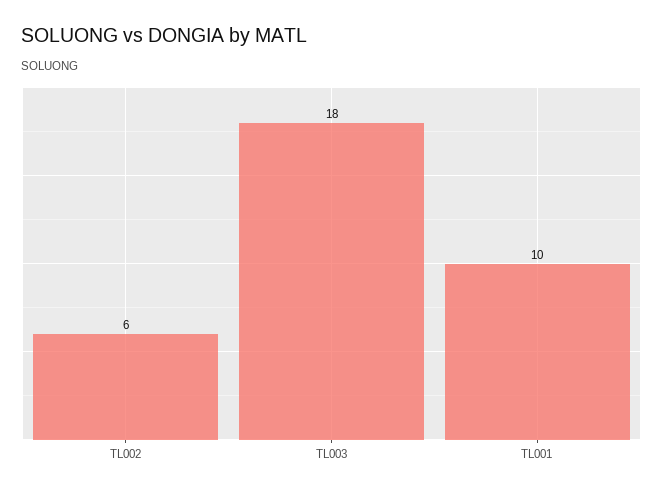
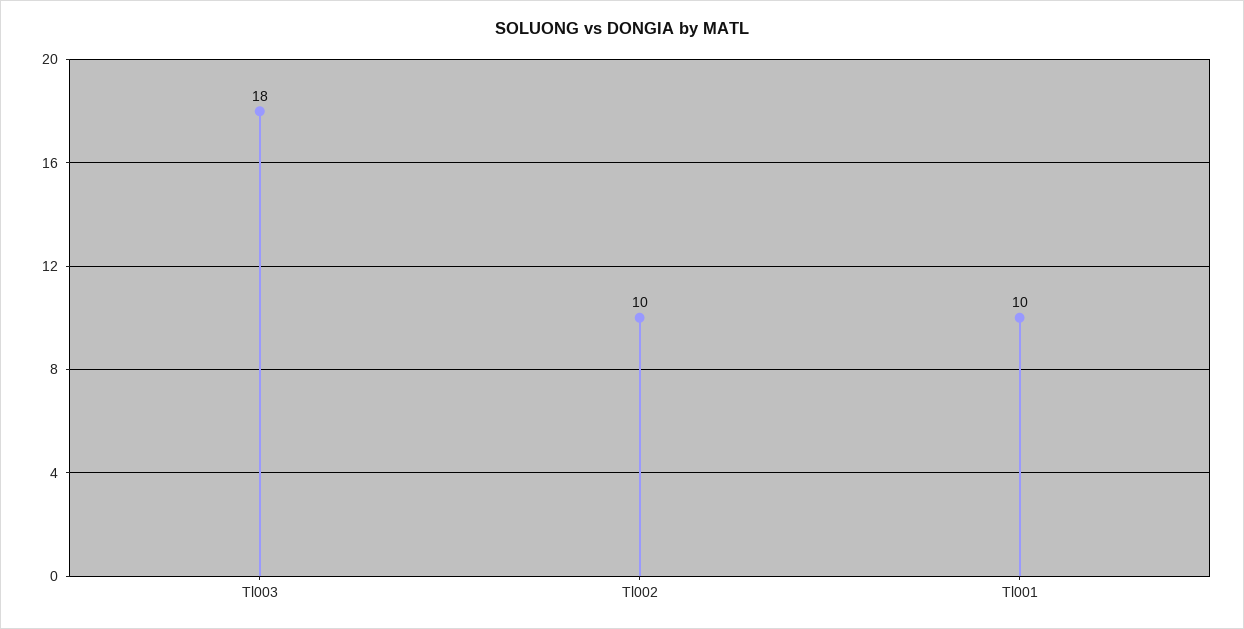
  {
-   "TL002": 6,
+   "TL002": 10,
    "TL003": 18,
    "TL001": 10
  }

